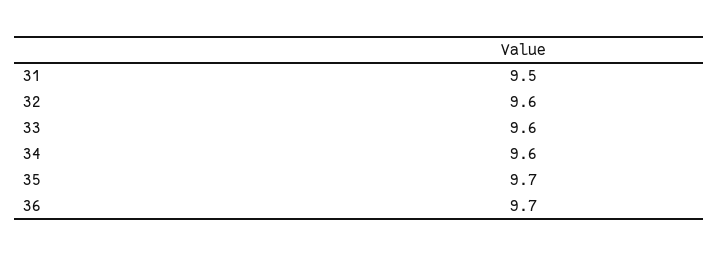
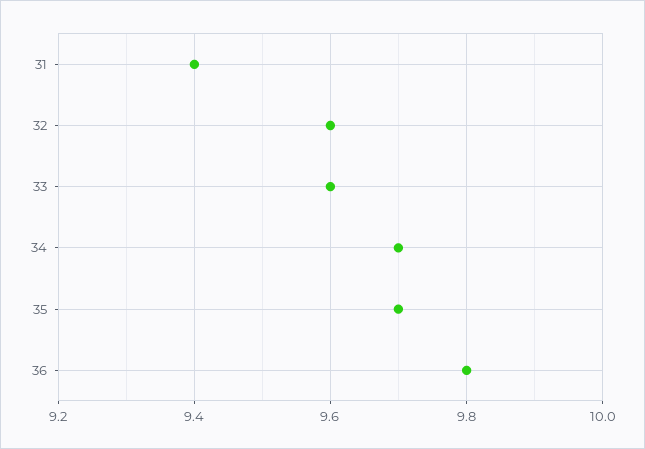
  {
-   "31": 9.5,
+   "31": 9.4,
    "32": 9.6,
    "33": 9.6,
-   "34": 9.6,
+   "34": 9.7,
    "35": 9.7,
-   "36": 9.7
+   "36": 9.8
  }

